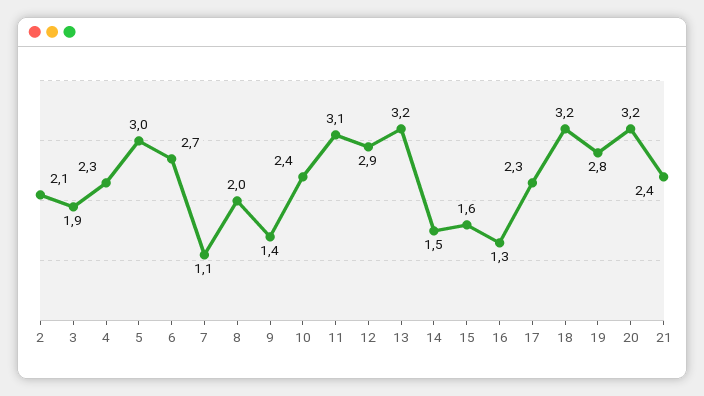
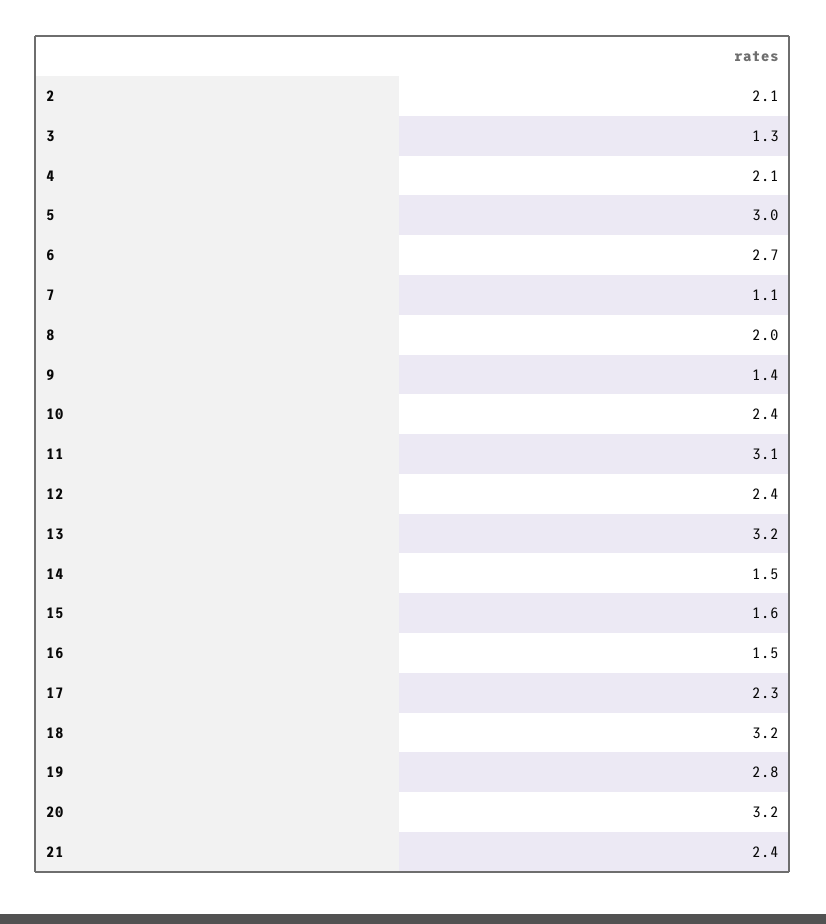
  {
    "2": 2.1,
-   "3": 1.9,
+   "3": 1.3,
-   "4": 2.3,
+   "4": 2.1,
    "5": 3,
    "6": 2.7,
    "7": 1.1,
    "8": 2,
    "9": 1.4,
    "10": 2.4,
    "11": 3.1,
-   "12": 2.9,
+   "12": 2.4,
    "13": 3.2,
    "14": 1.5,
    "15": 1.6,
-   "16": 1.3,
+   "16": 1.5,
    "17": 2.3,
    "18": 3.2,
    "19": 2.8,
    "20": 3.2,
    "21": 2.4
  }

